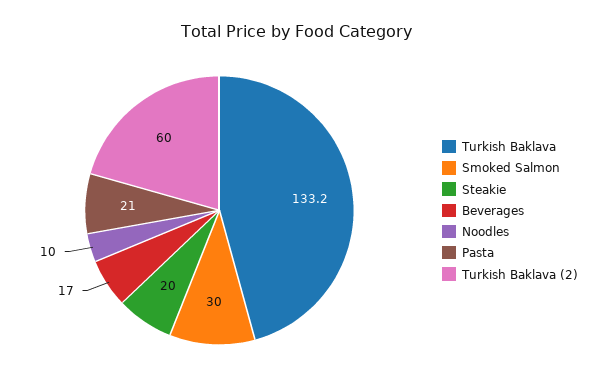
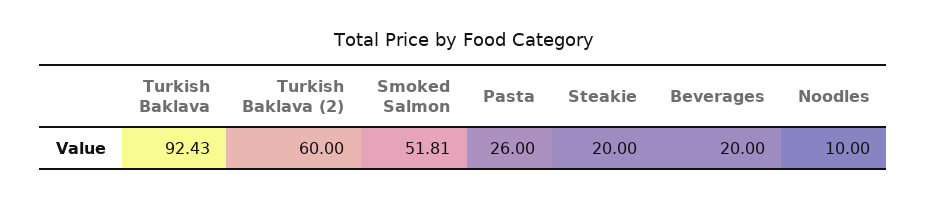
  {
-   "Turkish Baklava": 133.2,
+   "Turkish Baklava": 92.43,
-   "Smoked Salmon": 30,
+   "Smoked Salmon": 51.81,
    "Steakie": 20,
-   "Beverages": 17,
+   "Beverages": 20,
    "Noodles": 10,
-   "Pasta": 21,
+   "Pasta": 26,
    "Turkish Baklava (2)": 60
  }

